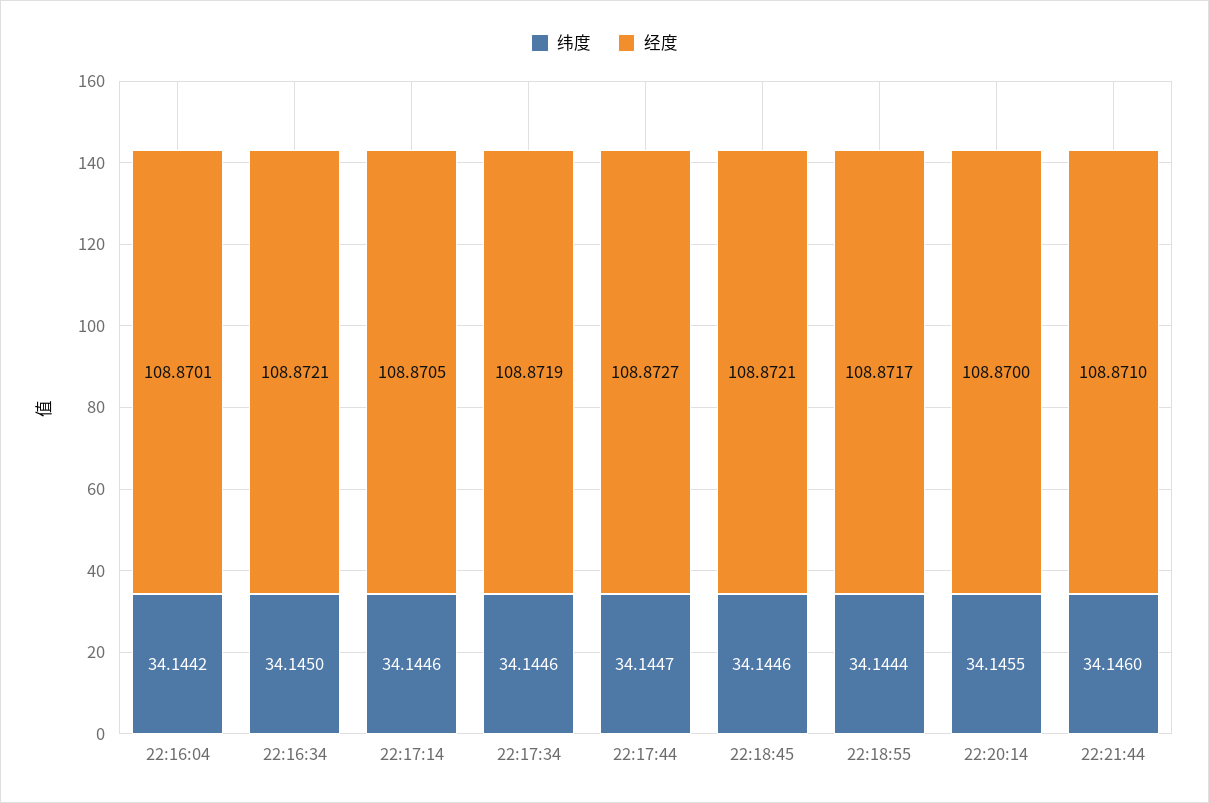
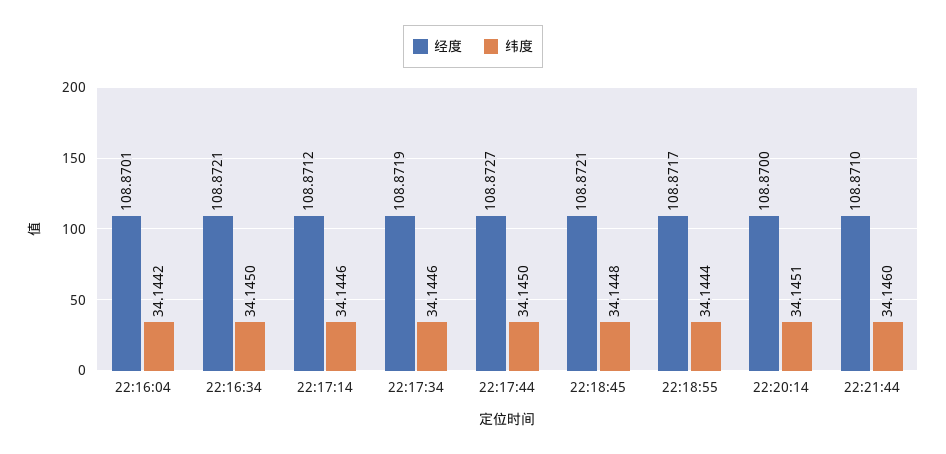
  {
    "纬度": {
      "22:16:04": 34.1442,
      "22:16:34": 34.145,
      "22:17:14": 34.1446,
      "22:17:34": 34.1446,
-     "22:17:44": 34.1447,
+     "22:17:44": 34.145,
-     "22:18:45": 34.1446,
+     "22:18:45": 34.1448,
      "22:18:55": 34.1444,
-     "22:20:14": 34.1455,
+     "22:20:14": 34.1451,
      "22:21:44": 34.146
    },
    "经度": {
      "22:16:04": 108.8701,
      "22:16:34": 108.8721,
-     "22:17:14": 108.8705,
+     "22:17:14": 108.8712,
      "22:17:34": 108.8719,
      "22:17:44": 108.8727,
      "22:18:45": 108.8721,
      "22:18:55": 108.8717,
      "22:20:14": 108.87,
      "22:21:44": 108.871
    }
  }

